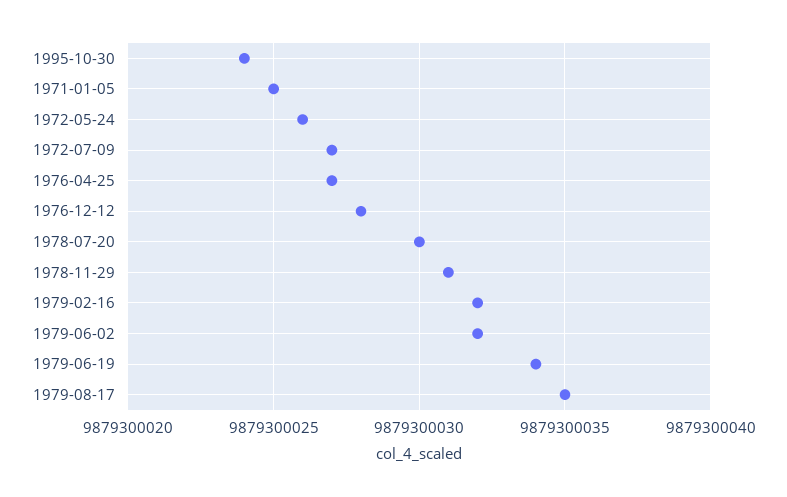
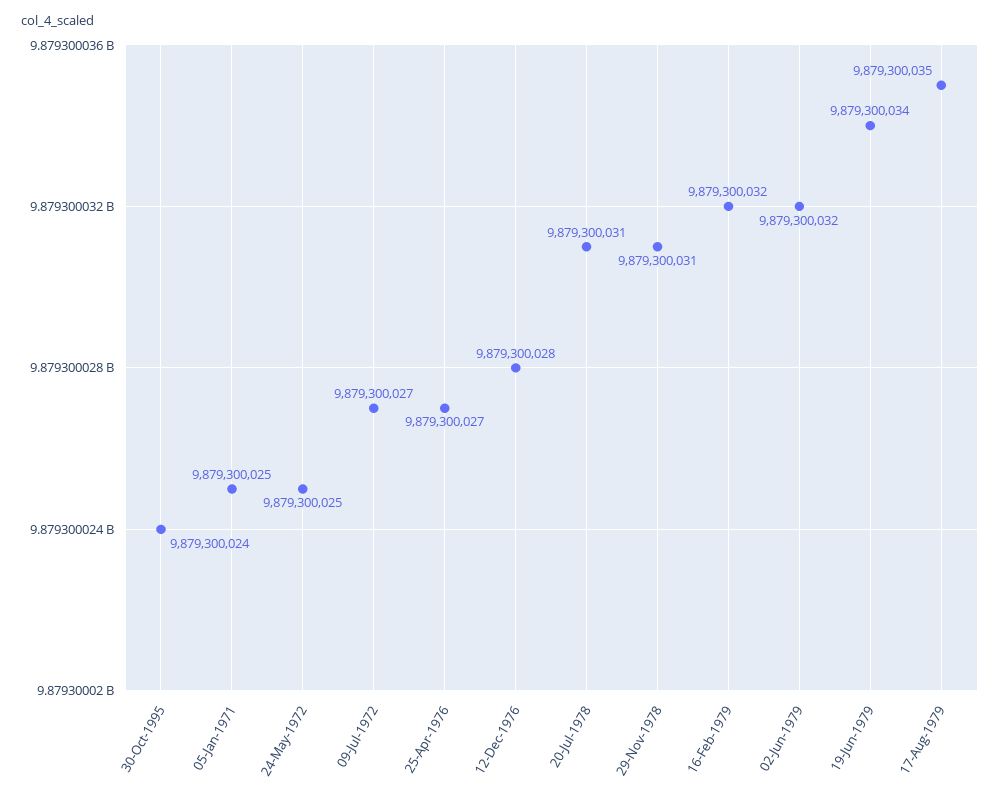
  {
    "1995-10-30": 9879300024,
    "1971-01-05": 9879300025,
-   "1972-05-24": 9879300026,
+   "1972-05-24": 9879300025,
    "1972-07-09": 9879300027,
    "1976-04-25": 9879300027,
    "1976-12-12": 9879300028,
-   "1978-07-20": 9879300030,
+   "1978-07-20": 9879300031,
    "1978-11-29": 9879300031,
    "1979-02-16": 9879300032,
    "1979-06-02": 9879300032,
    "1979-06-19": 9879300034,
    "1979-08-17": 9879300035
  }

